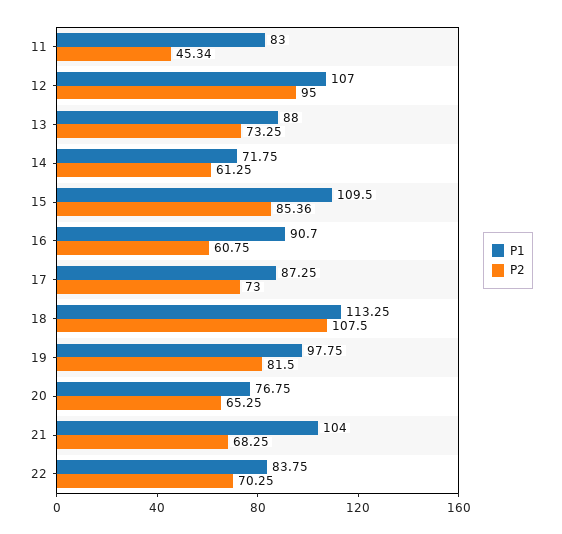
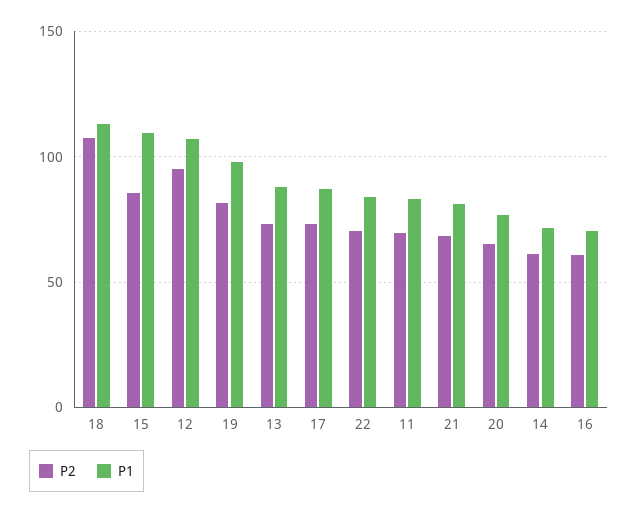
  {
    "P1": {
      "11": 83,
      "12": 107,
      "13": 88,
      "14": 71.75,
      "15": 109.5,
-     "16": 90.7,
+     "16": 70,
      "17": 87.25,
      "18": 113.25,
      "19": 97.75,
      "20": 76.75,
-     "21": 104,
+     "21": 80,
      "22": 83.75
    },
    "P2": {
-     "11": 45.34,
+     "11": 70,
      "12": 95,
      "13": 73.25,
      "14": 61.25,
      "15": 85.36,
      "16": 60.75,
      "17": 73,
      "18": 107.5,
      "19": 81.5,
      "20": 65.25,
      "21": 68.25,
      "22": 70.25
    }
  }

